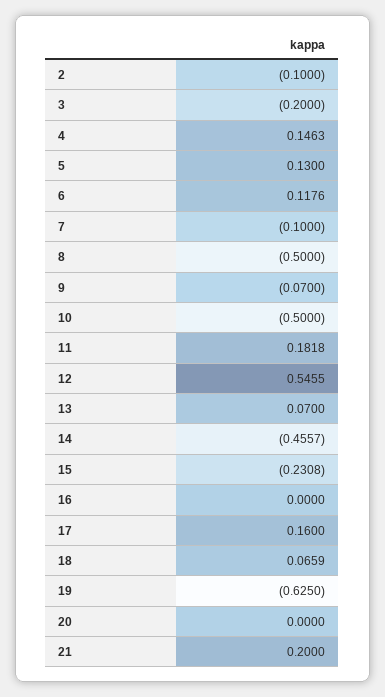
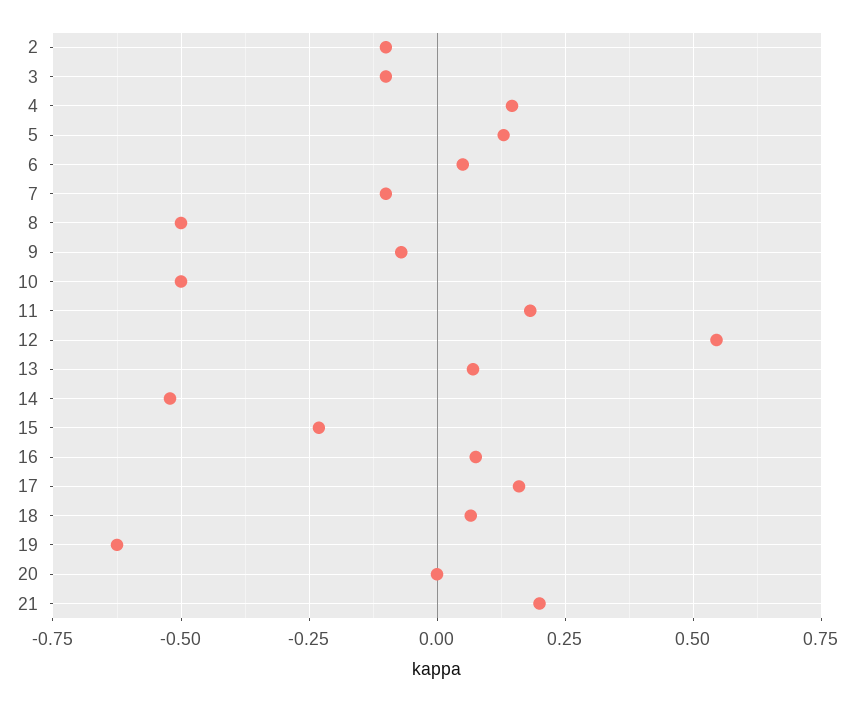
  {
    "2": -0.1,
-   "3": -0.2,
+   "3": -0.1,
    "4": 0.1463,
    "5": 0.13,
-   "6": 0.1176,
+   "6": 0.05,
    "7": -0.1,
    "8": -0.5,
    "9": -0.07,
    "10": -0.5,
    "11": 0.1818,
    "12": 0.5455,
    "13": 0.07,
-   "14": -0.4557,
+   "14": -0.525,
    "15": -0.2308,
-   "16": 0,
+   "16": 0.075,
    "17": 0.16,
    "18": 0.0659,
    "19": -0.625,
    "20": 0,
    "21": 0.2
  }

